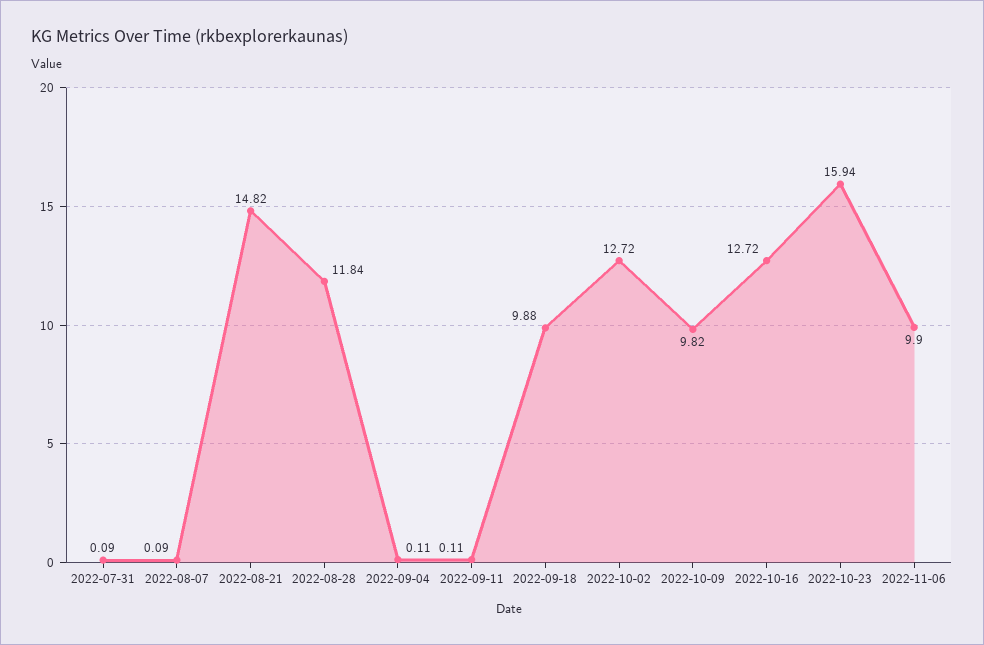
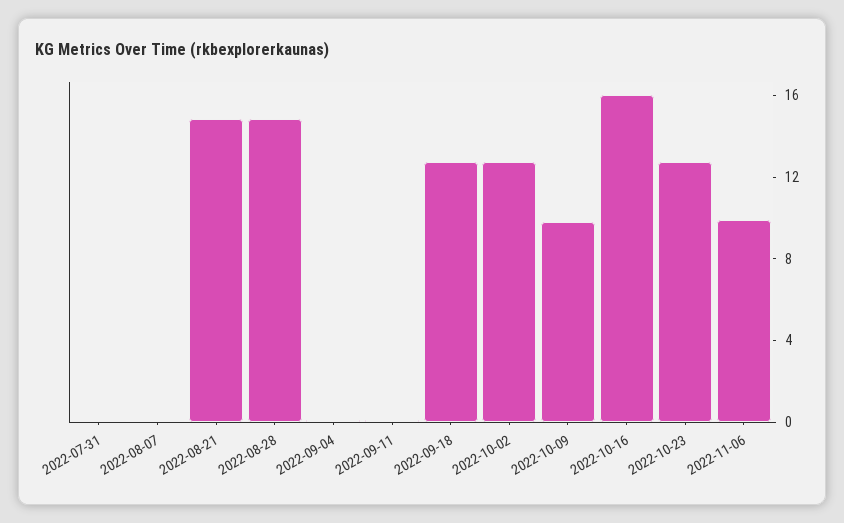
  {
    "2022-07-31": 0.09,
    "2022-08-07": 0.09,
    "2022-08-21": 14.82,
-   "2022-08-28": 11.84,
+   "2022-08-28": 15,
    "2022-09-04": 0.11,
    "2022-09-11": 0.11,
-   "2022-09-18": 9.88,
+   "2022-09-18": 13,
    "2022-10-02": 12.72,
    "2022-10-09": 9.82,
-   "2022-10-16": 12.72,
+   "2022-10-16": 16,
-   "2022-10-23": 15.94,
+   "2022-10-23": 13,
    "2022-11-06": 9.9
  }

